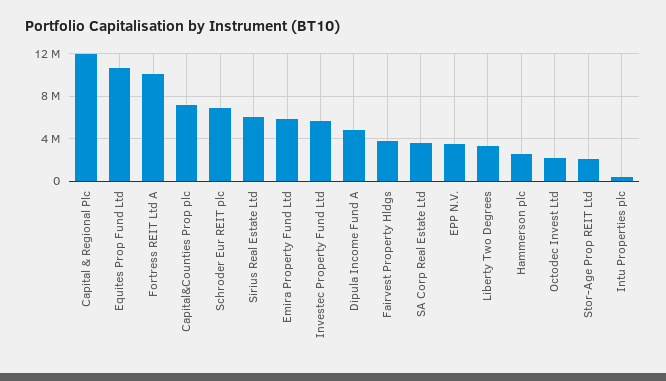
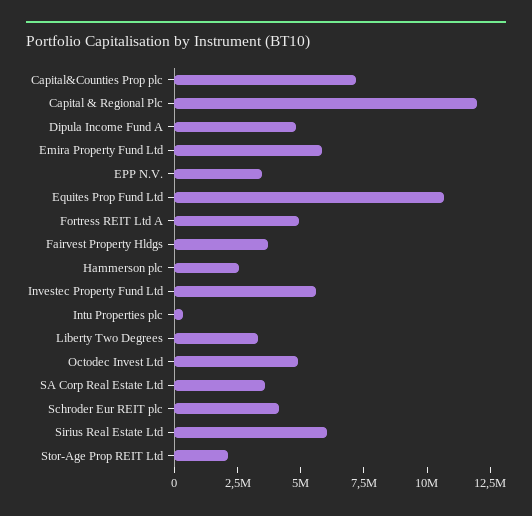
  {
    "Capital & Regional Plc": 12000000,
    "Equites Prop Fund Ltd": 10500000,
-   "Fortress REIT Ltd A": 10000000,
+   "Fortress REIT Ltd A": 5000000,
    "Capital&Counties Prop plc": 7000000,
-   "Schroder Eur REIT plc": 7000000,
+   "Schroder Eur REIT plc": 4000000,
    "Sirius Real Estate Ltd": 6000000,
    "Emira Property Fund Ltd": 6000000,
    "Investec Property Fund Ltd": 5500000,
    "Dipula Income Fund A": 5000000,
    "Fairvest Property Hldgs": 3500000,
    "SA Corp Real Estate Ltd": 3500000,
    "EPP N.V.": 3500000,
    "Liberty Two Degrees": 3500000,
    "Hammerson plc": 2500000,
-   "Octodec Invest Ltd": 2000000,
+   "Octodec Invest Ltd": 5000000,
    "Stor-Age Prop REIT Ltd": 2000000,
    "Intu Properties plc": 500000
  }

